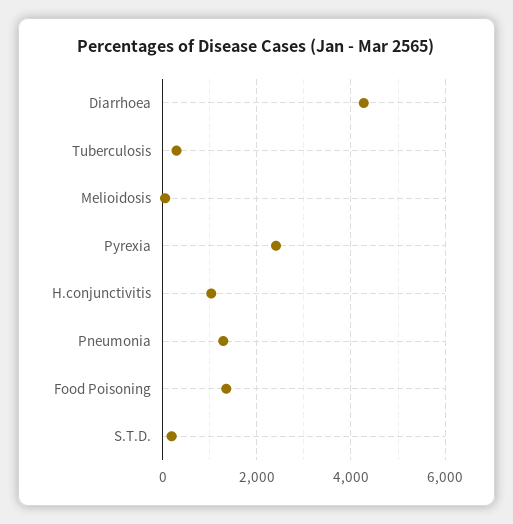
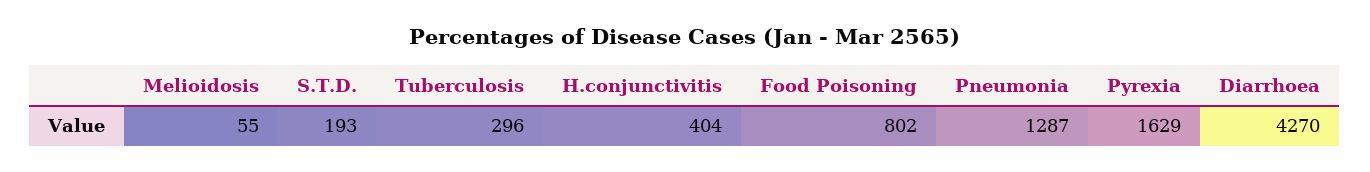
  {
    "Diarrhoea": 4270,
    "Tuberculosis": 296,
    "Melioidosis": 55,
-   "Pyrexia": 2400,
+   "Pyrexia": 1629,
-   "H.conjunctivitis": 1000,
+   "H.conjunctivitis": 404,
    "Pneumonia": 1287,
-   "Food Poisoning": 1400,
+   "Food Poisoning": 802,
    "S.T.D.": 193
  }

